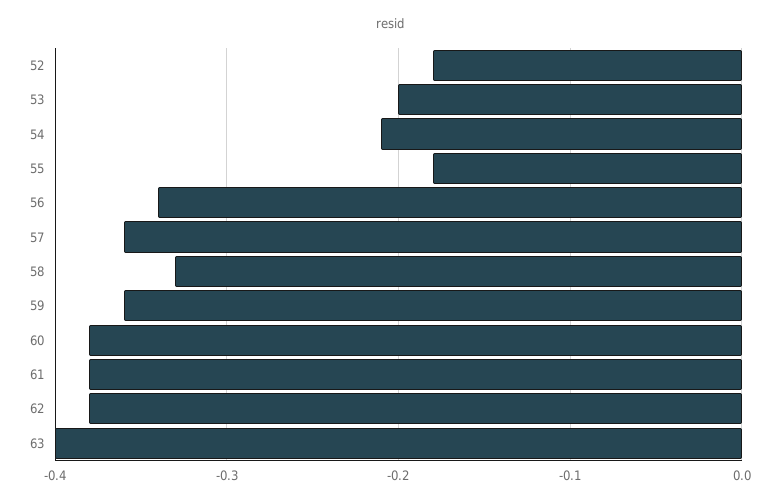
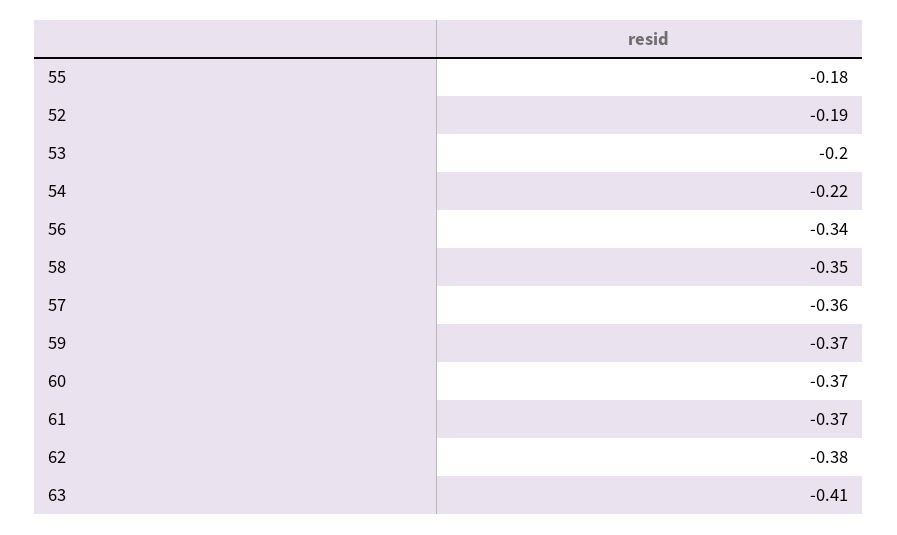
  {
-   "52": -0.18,
+   "52": -0.19,
    "53": -0.2,
-   "54": -0.21,
+   "54": -0.22,
    "55": -0.18,
    "56": -0.34,
    "57": -0.36,
-   "58": -0.33,
+   "58": -0.35,
-   "59": -0.36,
+   "59": -0.37,
-   "60": -0.38,
+   "60": -0.37,
-   "61": -0.38,
+   "61": -0.37,
    "62": -0.38,
-   "63": -0.4
+   "63": -0.41
  }

